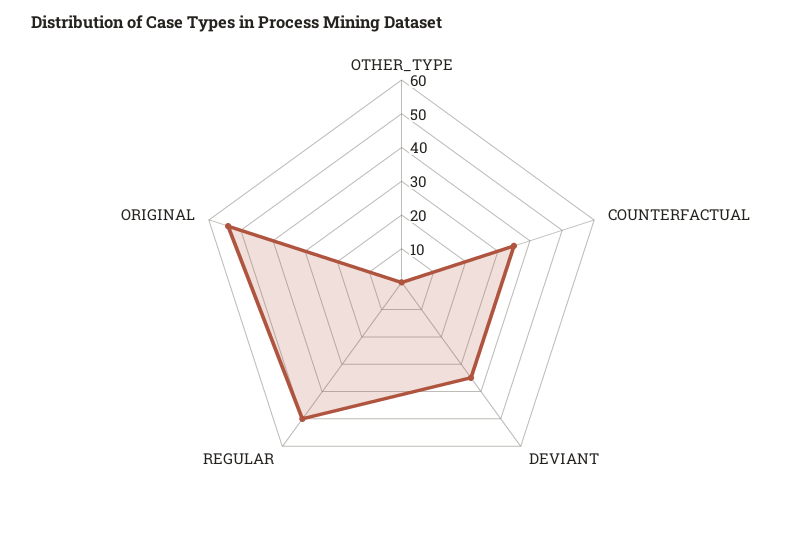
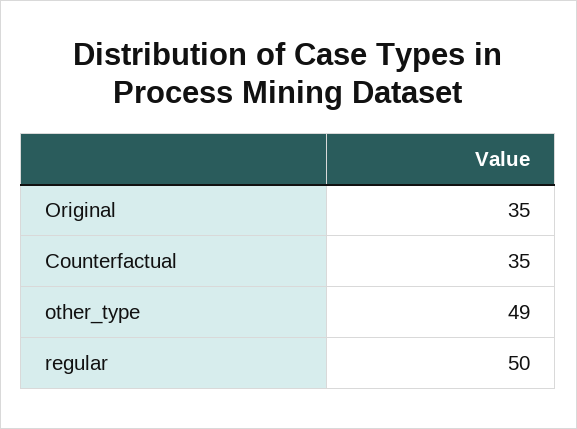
  {
-   "OTHER_TYPE": 0,
+   "OTHER_TYPE": 49,
    "COUNTERFACTUAL": 35,
-   "DEVIANT": 35,
    "REGULAR": 50,
-   "ORIGINAL": 55
+   "ORIGINAL": 35
  }

